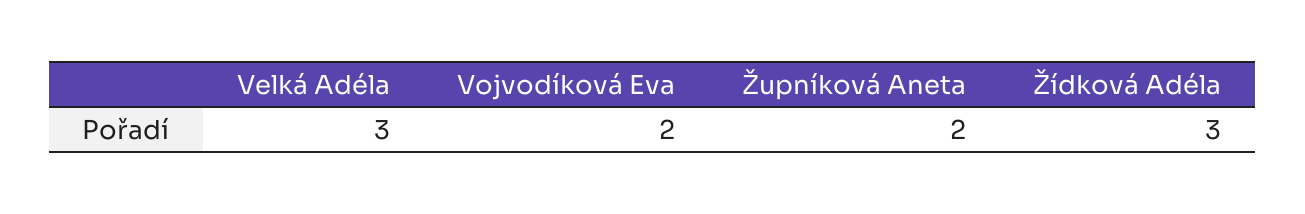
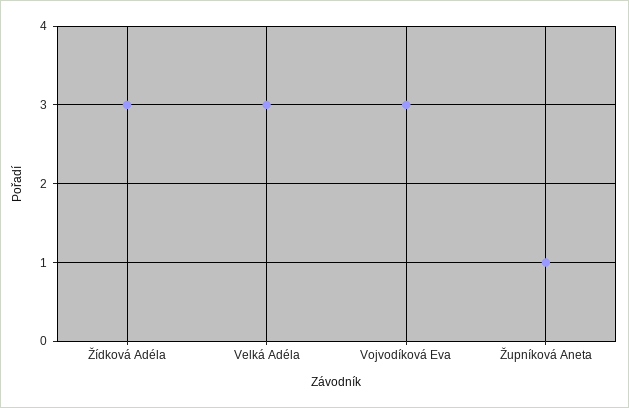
  {
    "Velká Adéla": 3,
-   "Vojvodíková Eva": 2,
+   "Vojvodíková Eva": 3,
-   "Župníková Aneta": 2,
+   "Župníková Aneta": 1,
    "Žídková Adéla": 3
  }

